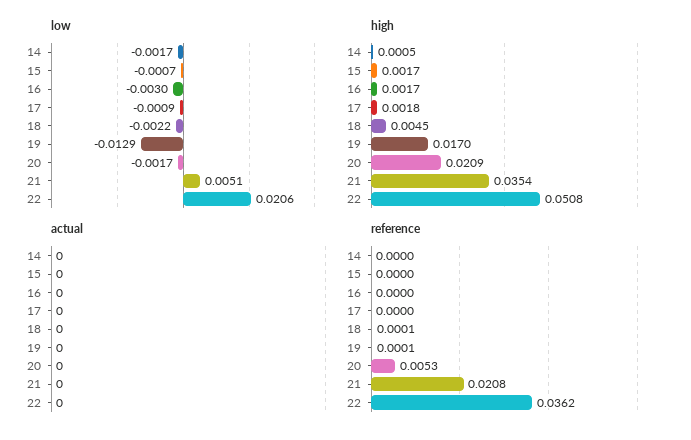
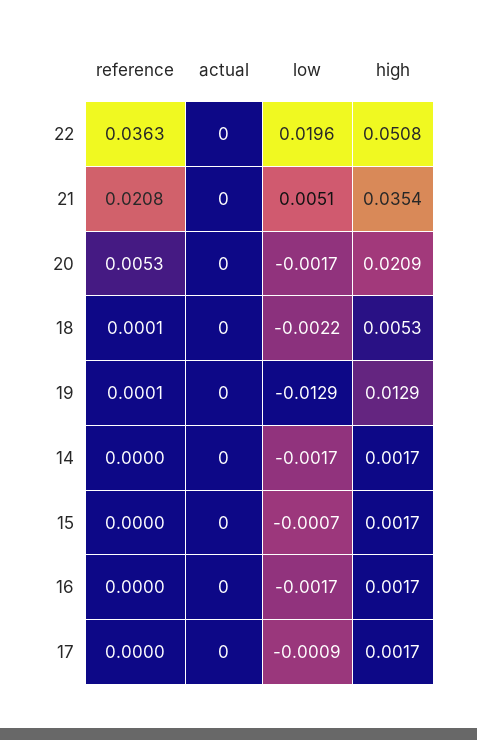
  {
    "low": {
      "14": -0.0017,
      "15": -0.0007,
-     "16": -0.003,
+     "16": -0.0017,
      "17": -0.0009,
      "18": -0.0022,
      "19": -0.0129,
      "20": -0.0017,
      "21": 0.0051,
-     "22": 0.0206
+     "22": 0.0196
    },
    "high": {
-     "14": 0.0005,
+     "14": 0.0017,
      "15": 0.0017,
      "16": 0.0017,
-     "17": 0.0018,
+     "17": 0.0017,
-     "18": 0.0045,
+     "18": 0.0053,
-     "19": 0.017,
+     "19": 0.0129,
      "20": 0.0209,
      "21": 0.0354,
      "22": 0.0508
    },
    "actual": {
      "14": 0,
      "15": 0,
      "16": 0,
      "17": 0,
      "18": 0,
      "19": 0,
      "20": 0,
      "21": 0,
      "22": 0
    },
    "reference": {
      "14": 0,
      "15": 0,
      "16": 0,
      "17": 0,
      "18": 0.0001,
      "19": 0.0001,
      "20": 0.0053,
      "21": 0.0208,
-     "22": 0.0362
+     "22": 0.0363
    }
  }

